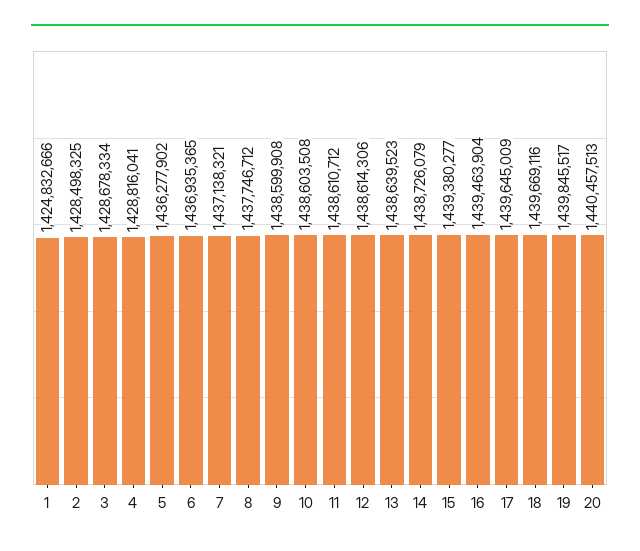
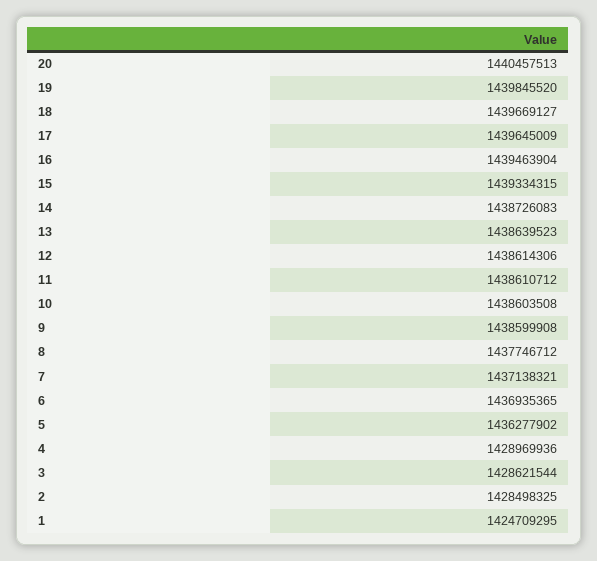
  {
-   "1": 1424832666,
+   "1": 1424709295,
    "2": 1428498325,
-   "3": 1428678334,
+   "3": 1428621544,
-   "4": 1428816041,
+   "4": 1428969936,
    "5": 1436277902,
    "6": 1436935365,
    "7": 1437138321,
    "8": 1437746712,
    "9": 1438599908,
    "10": 1438603508,
    "11": 1438610712,
    "12": 1438614306,
    "13": 1438639523,
-   "14": 1438726079,
+   "14": 1438726083,
-   "15": 1439380277,
+   "15": 1439334315,
    "16": 1439463904,
    "17": 1439645009,
-   "18": 1439669116,
+   "18": 1439669127,
-   "19": 1439845517,
+   "19": 1439845520,
    "20": 1440457513
  }

